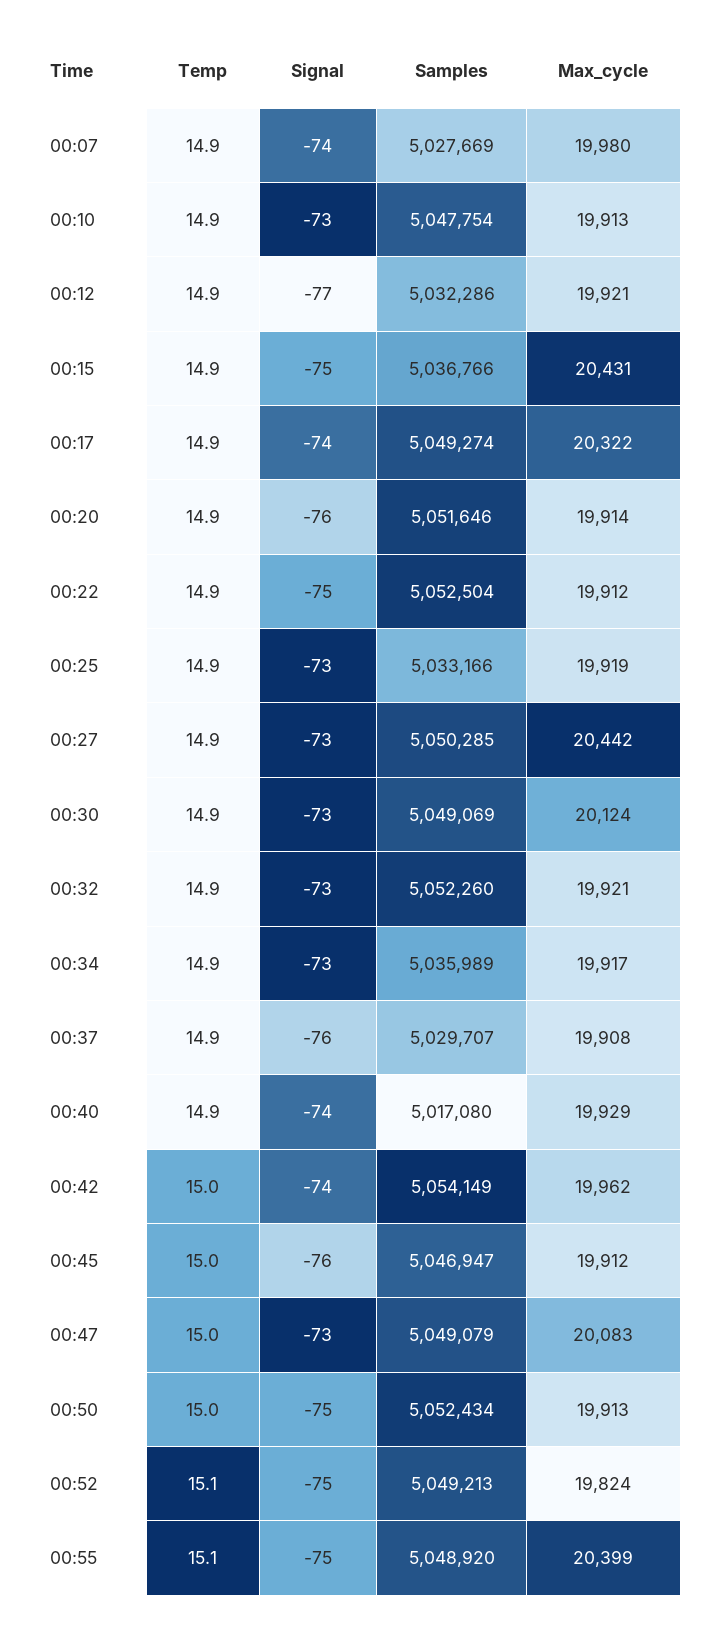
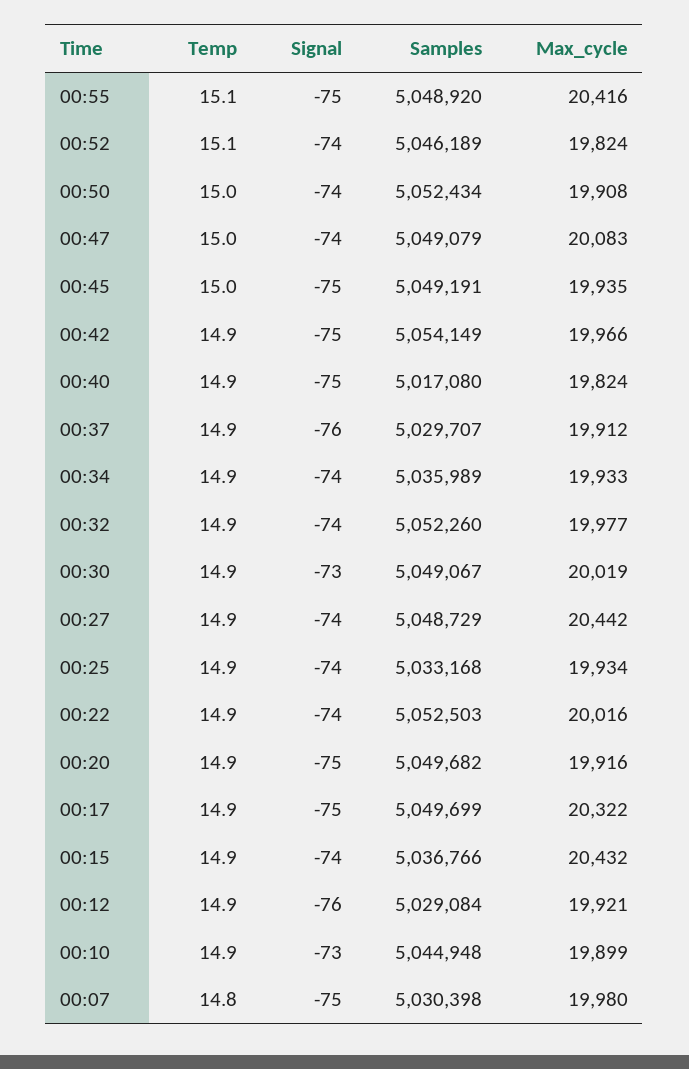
  {
    "Temp": {
-     "00:07": 14.9,
+     "00:07": 14.8,
      "00:10": 14.9,
      "00:12": 14.9,
      "00:15": 14.9,
      "00:17": 14.9,
      "00:20": 14.9,
      "00:22": 14.9,
      "00:25": 14.9,
      "00:27": 14.9,
      "00:30": 14.9,
      "00:32": 14.9,
      "00:34": 14.9,
      "00:37": 14.9,
      "00:40": 14.9,
-     "00:42": 15,
+     "00:42": 14.9,
      "00:45": 15,
      "00:47": 15,
      "00:50": 15,
      "00:52": 15.1,
      "00:55": 15.1
    },
    "Signal": {
-     "00:07": -74,
+     "00:07": -75,
      "00:10": -73,
-     "00:12": -77,
+     "00:12": -76,
-     "00:15": -75,
+     "00:15": -74,
-     "00:17": -74,
+     "00:17": -75,
-     "00:20": -76,
+     "00:20": -75,
-     "00:22": -75,
+     "00:22": -74,
-     "00:25": -73,
+     "00:25": -74,
-     "00:27": -73,
+     "00:27": -74,
      "00:30": -73,
-     "00:32": -73,
+     "00:32": -74,
-     "00:34": -73,
+     "00:34": -74,
      "00:37": -76,
-     "00:40": -74,
+     "00:40": -75,
-     "00:42": -74,
+     "00:42": -75,
-     "00:45": -76,
+     "00:45": -75,
-     "00:47": -73,
+     "00:47": -74,
-     "00:50": -75,
+     "00:50": -74,
-     "00:52": -75,
+     "00:52": -74,
      "00:55": -75
    },
    "Samples": {
-     "00:07": 5027669,
+     "00:07": 5030398,
-     "00:10": 5047754,
+     "00:10": 5044948,
-     "00:12": 5032286,
+     "00:12": 5029084,
      "00:15": 5036766,
-     "00:17": 5049274,
+     "00:17": 5049699,
-     "00:20": 5051646,
+     "00:20": 5049682,
-     "00:22": 5052504,
+     "00:22": 5052503,
-     "00:25": 5033166,
+     "00:25": 5033168,
-     "00:27": 5050285,
+     "00:27": 5048729,
-     "00:30": 5049069,
+     "00:30": 5049067,
      "00:32": 5052260,
      "00:34": 5035989,
      "00:37": 5029707,
      "00:40": 5017080,
      "00:42": 5054149,
-     "00:45": 5046947,
+     "00:45": 5049191,
      "00:47": 5049079,
      "00:50": 5052434,
-     "00:52": 5049213,
+     "00:52": 5046189,
      "00:55": 5048920
    },
    "Max_cycle": {
      "00:07": 19980,
-     "00:10": 19913,
+     "00:10": 19899,
      "00:12": 19921,
-     "00:15": 20431,
+     "00:15": 20432,
      "00:17": 20322,
-     "00:20": 19914,
+     "00:20": 19916,
-     "00:22": 19912,
+     "00:22": 20016,
-     "00:25": 19919,
+     "00:25": 19934,
      "00:27": 20442,
-     "00:30": 20124,
+     "00:30": 20019,
-     "00:32": 19921,
+     "00:32": 19977,
-     "00:34": 19917,
+     "00:34": 19933,
-     "00:37": 19908,
+     "00:37": 19912,
-     "00:40": 19929,
+     "00:40": 19824,
-     "00:42": 19962,
+     "00:42": 19966,
-     "00:45": 19912,
+     "00:45": 19935,
      "00:47": 20083,
-     "00:50": 19913,
+     "00:50": 19908,
      "00:52": 19824,
-     "00:55": 20399
+     "00:55": 20416
    }
  }

